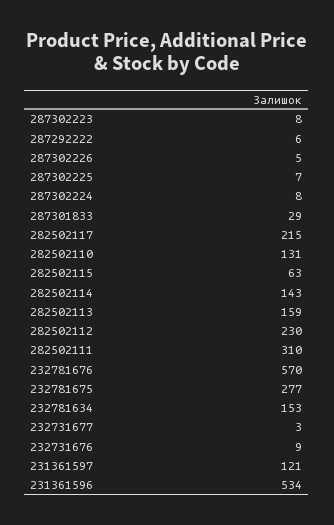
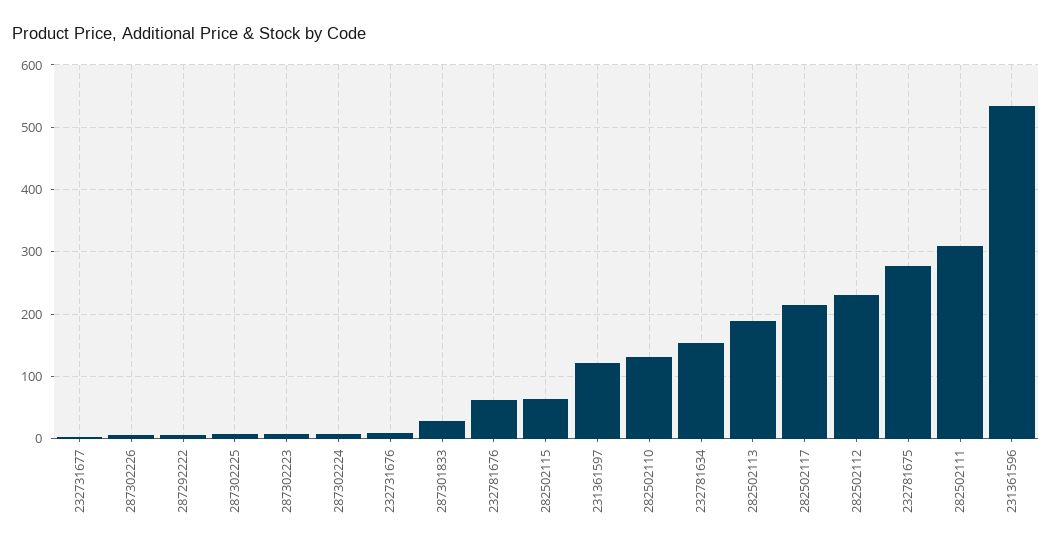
  {
    "287302223": 8,
    "287292222": 6,
    "287302226": 5,
    "287302225": 7,
    "287302224": 8,
    "287301833": 29,
    "282502117": 215,
    "282502110": 131,
    "282502115": 63,
-   "282502114": 143,
-   "282502113": 159,
+   "282502113": 190,
    "282502112": 230,
    "282502111": 310,
-   "232781676": 570,
+   "232781676": 60,
    "232781675": 277,
    "232781634": 153,
    "232731677": 3,
    "232731676": 9,
    "231361597": 121,
    "231361596": 534
  }

